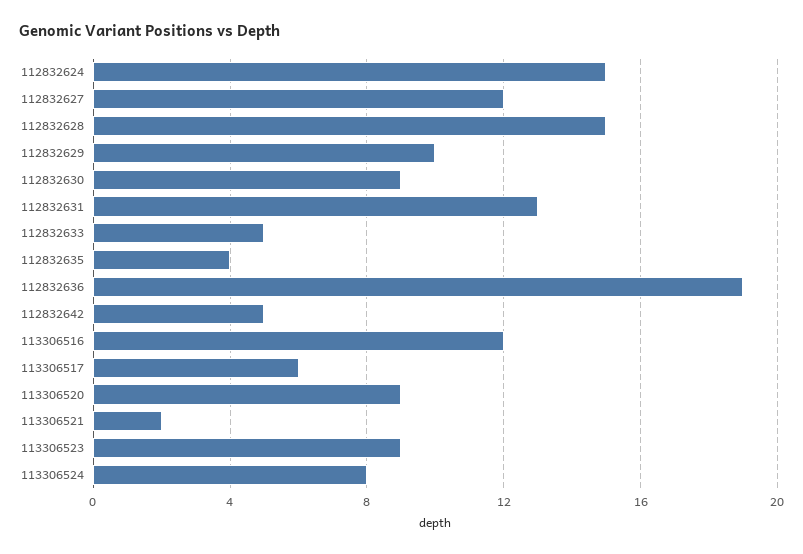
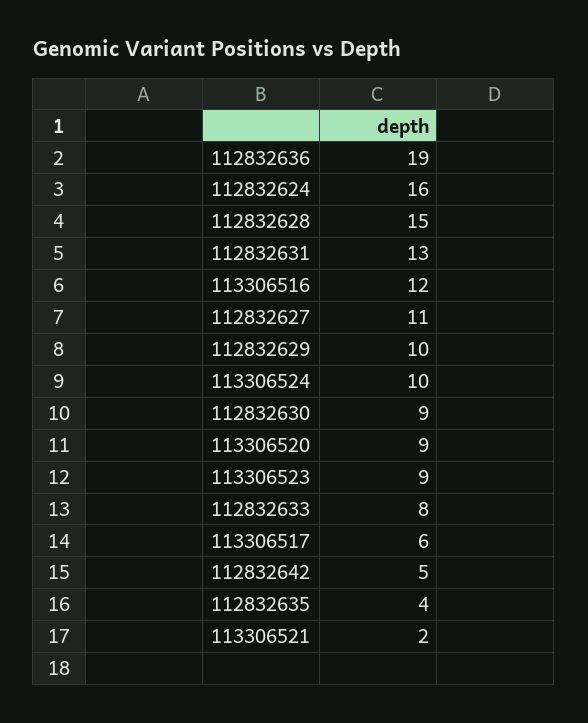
  {
-   "112832624": 15,
+   "112832624": 16,
-   "112832627": 12,
+   "112832627": 11,
    "112832628": 15,
    "112832629": 10,
    "112832630": 9,
    "112832631": 13,
-   "112832633": 5,
+   "112832633": 8,
    "112832635": 4,
    "112832636": 19,
    "112832642": 5,
    "113306516": 12,
    "113306517": 6,
    "113306520": 9,
    "113306521": 2,
    "113306523": 9,
-   "113306524": 8
+   "113306524": 10
  }

